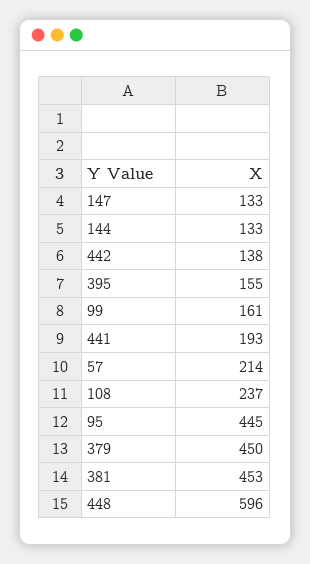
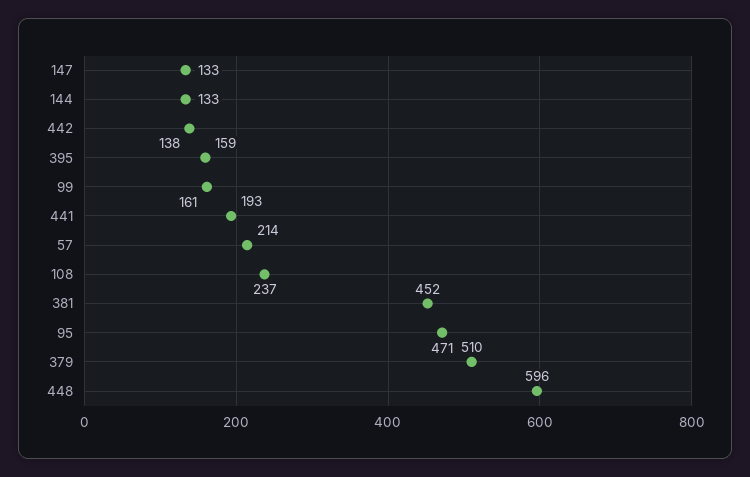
  {
    "147": 133,
    "144": 133,
    "442": 138,
-   "395": 155,
+   "395": 159,
    "99": 161,
    "441": 193,
    "57": 214,
    "108": 237,
-   "95": 445,
+   "95": 471,
-   "379": 450,
+   "379": 510,
-   "381": 453,
+   "381": 452,
    "448": 596
  }

